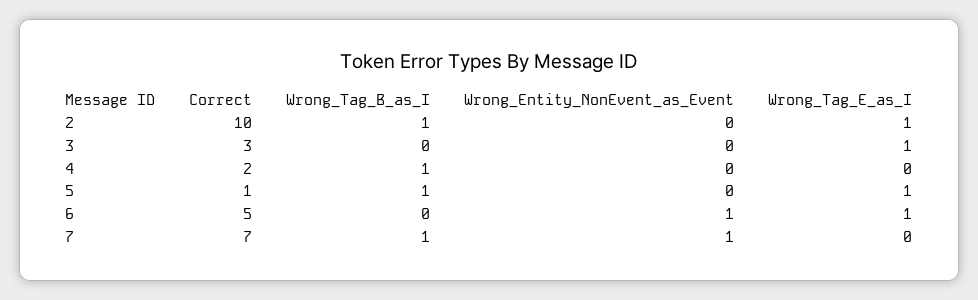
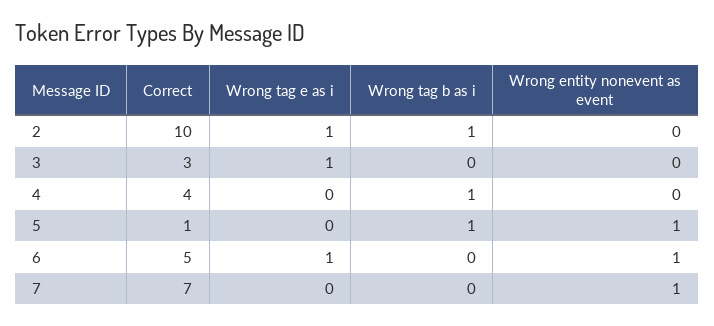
  {
    "Correct": {
      "2": 10,
      "3": 3,
-     "4": 2,
+     "4": 4,
      "5": 1,
      "6": 5,
      "7": 7
    },
    "Wrong_Tag_B_as_I": {
      "2": 1,
      "3": 0,
      "4": 1,
      "5": 1,
      "6": 0,
-     "7": 1
+     "7": 0
    },
    "Wrong_Entity_NonEvent_as_Event": {
      "2": 0,
      "3": 0,
      "4": 0,
-     "5": 0,
+     "5": 1,
      "6": 1,
      "7": 1
    },
    "Wrong_Tag_E_as_I": {
      "2": 1,
      "3": 1,
      "4": 0,
-     "5": 1,
+     "5": 0,
      "6": 1,
      "7": 0
    }
  }

